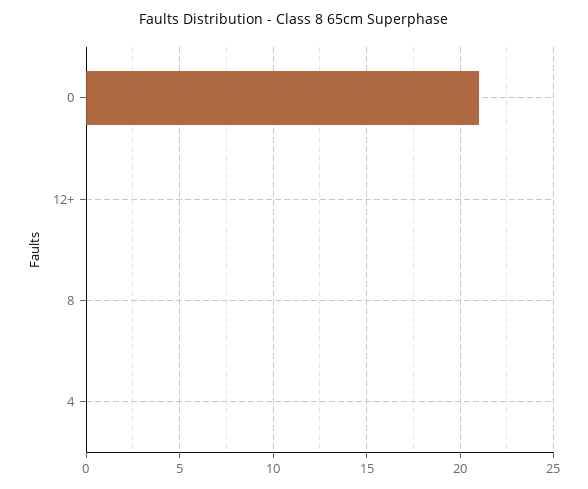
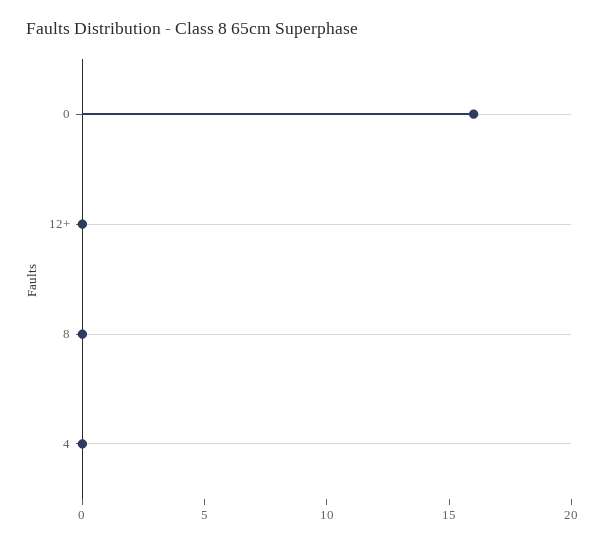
  {
-   "0": 21,
+   "0": 16,
    "12+": 0,
    "8": 0,
    "4": 0
  }

